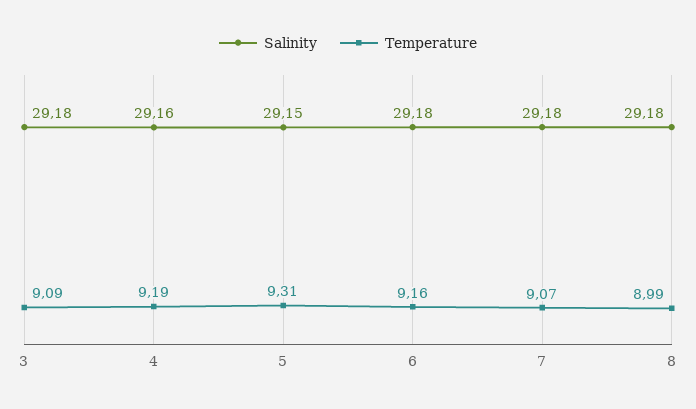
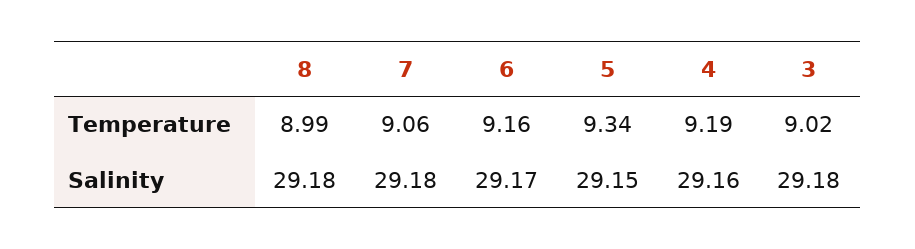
  {
    "Salinity": {
      "3": 29.18,
      "4": 29.16,
      "5": 29.15,
-     "6": 29.18,
+     "6": 29.17,
      "7": 29.18,
      "8": 29.18
    },
    "Temperature": {
-     "3": 9.09,
+     "3": 9.02,
      "4": 9.19,
-     "5": 9.31,
+     "5": 9.34,
      "6": 9.16,
-     "7": 9.07,
+     "7": 9.06,
      "8": 8.99
    }
  }

